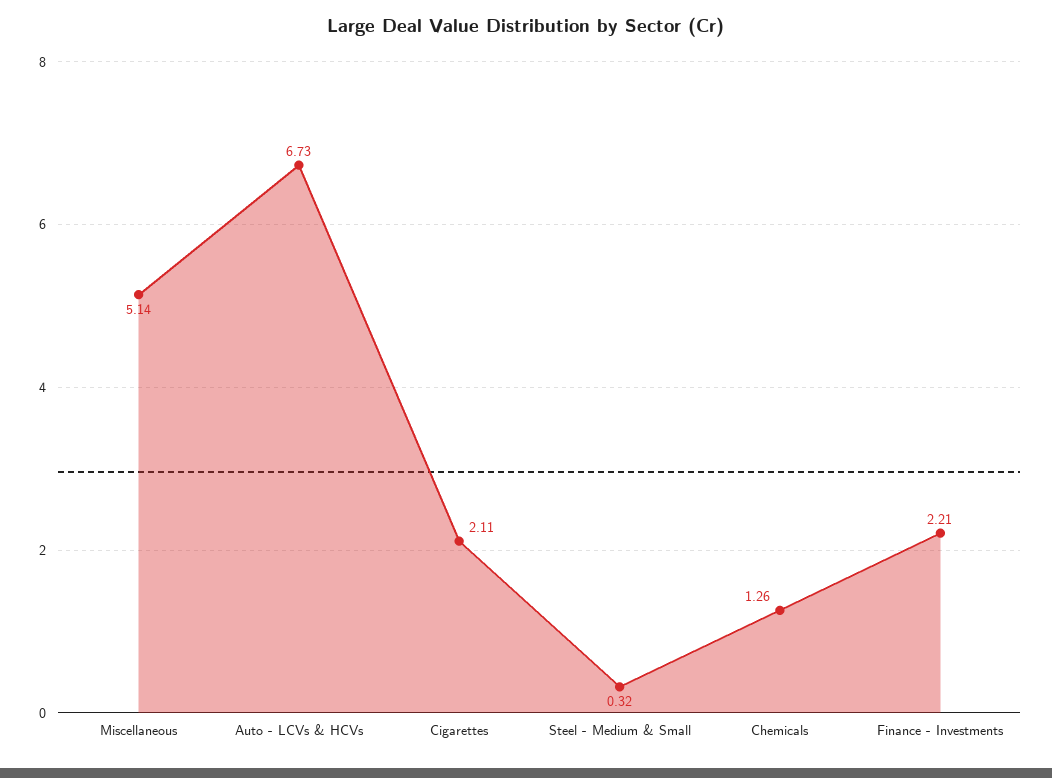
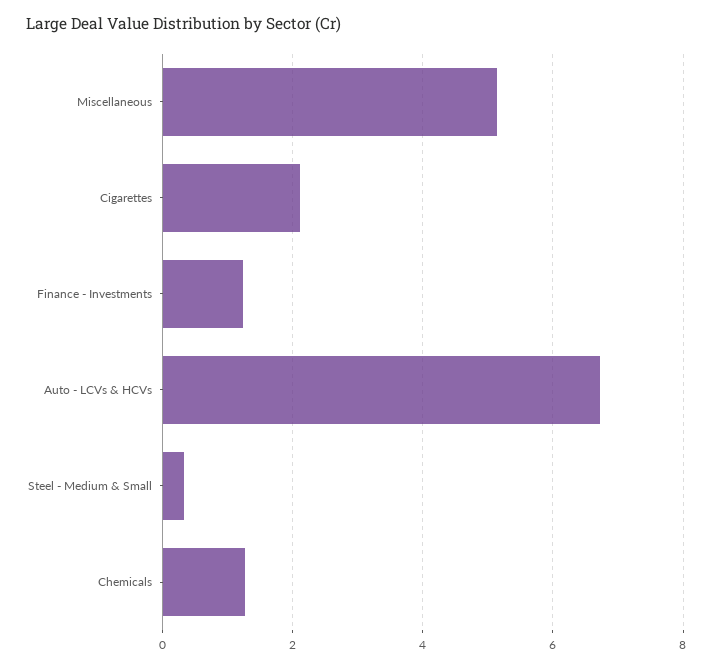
  {
    "Miscellaneous": 5.14,
    "Auto - LCVs & HCVs": 6.73,
    "Cigarettes": 2.11,
    "Steel - Medium & Small": 0.32,
    "Chemicals": 1.26,
-   "Finance - Investments": 2.21
+   "Finance - Investments": 1.2
  }

